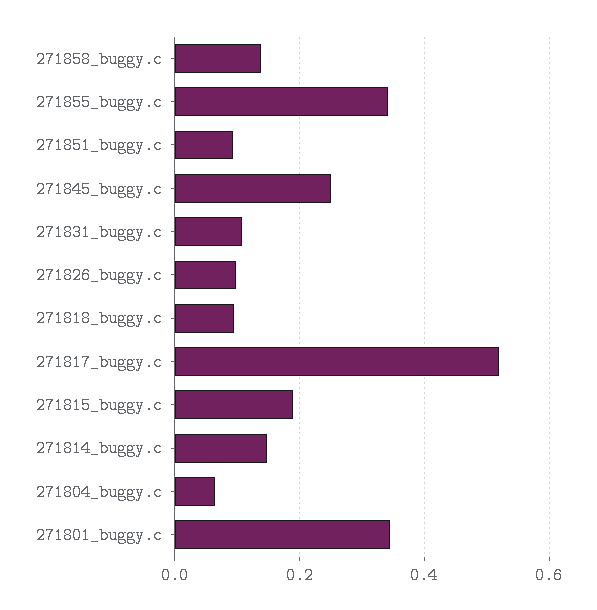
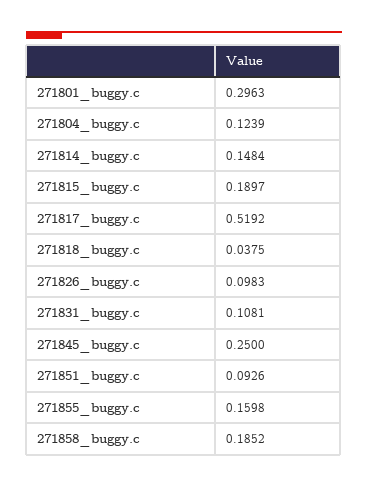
  {
-   "271858_buggy.c": 0.14,
+   "271858_buggy.c": 0.1852,
-   "271855_buggy.c": 0.34,
+   "271855_buggy.c": 0.1598,
    "271851_buggy.c": 0.0926,
    "271845_buggy.c": 0.25,
    "271831_buggy.c": 0.1081,
    "271826_buggy.c": 0.0983,
-   "271818_buggy.c": 0.1,
+   "271818_buggy.c": 0.0375,
    "271817_buggy.c": 0.5192,
    "271815_buggy.c": 0.1897,
    "271814_buggy.c": 0.1484,
-   "271804_buggy.c": 0.06,
+   "271804_buggy.c": 0.1239,
-   "271801_buggy.c": 0.34
+   "271801_buggy.c": 0.2963
  }

